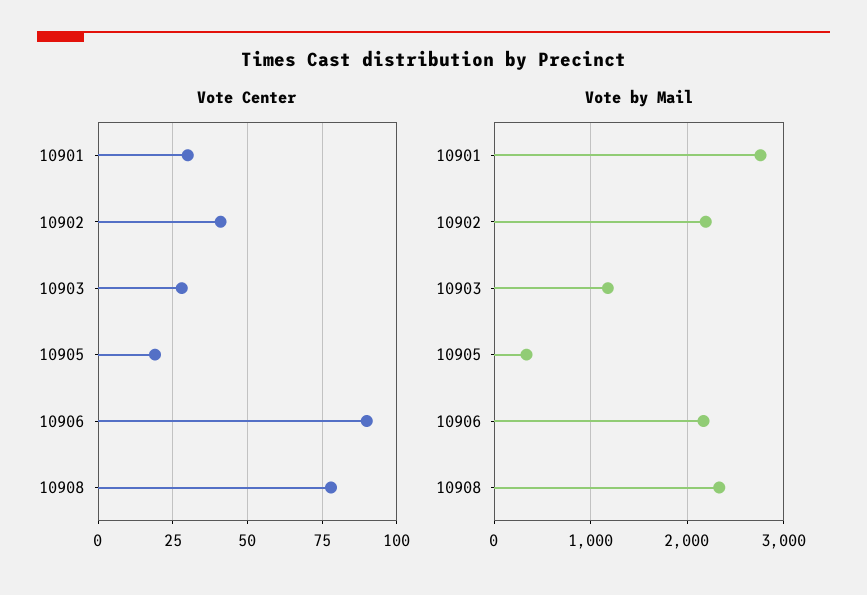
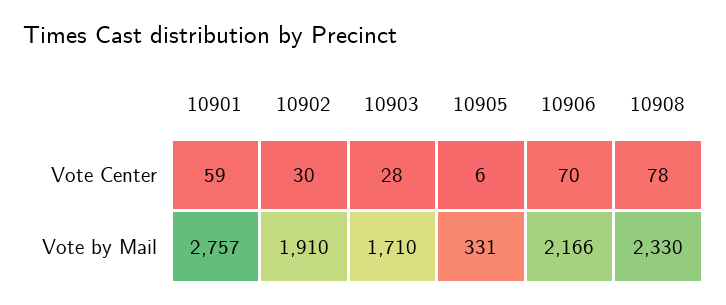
  {
    "Vote Center": {
-     "10901": 30,
+     "10901": 59,
-     "10902": 40,
+     "10902": 30,
      "10903": 28,
-     "10905": 20,
+     "10905": 6,
-     "10906": 90,
+     "10906": 70,
      "10908": 78
    },
    "Vote by Mail": {
      "10901": 2757,
-     "10902": 2200,
+     "10902": 1910,
-     "10903": 1200,
+     "10903": 1710,
      "10905": 331,
      "10906": 2166,
      "10908": 2330
    }
  }

